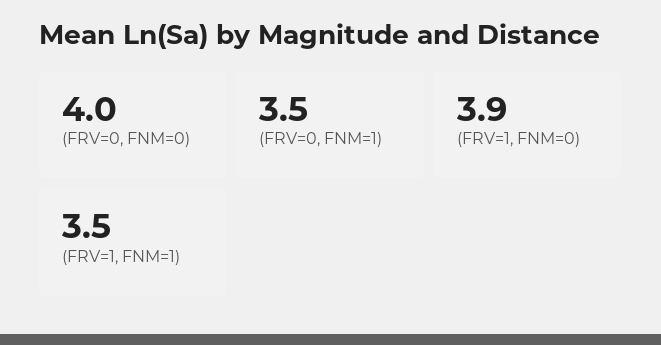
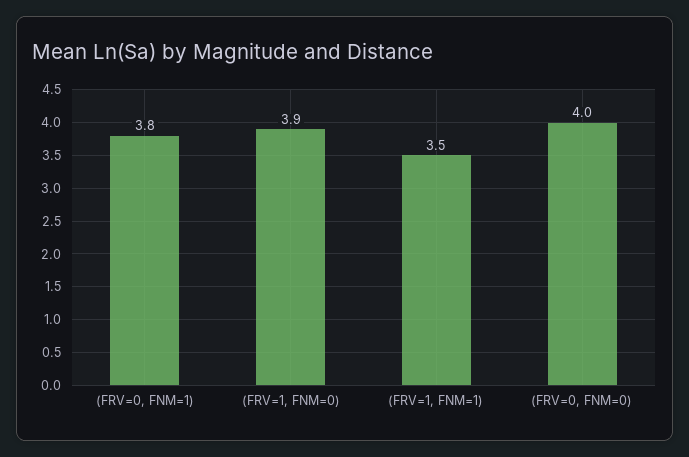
  {
    "(FRV=0, FNM=0)": 4,
-   "(FRV=0, FNM=1)": 3.5,
+   "(FRV=0, FNM=1)": 3.8,
    "(FRV=1, FNM=0)": 3.9,
    "(FRV=1, FNM=1)": 3.5
  }

